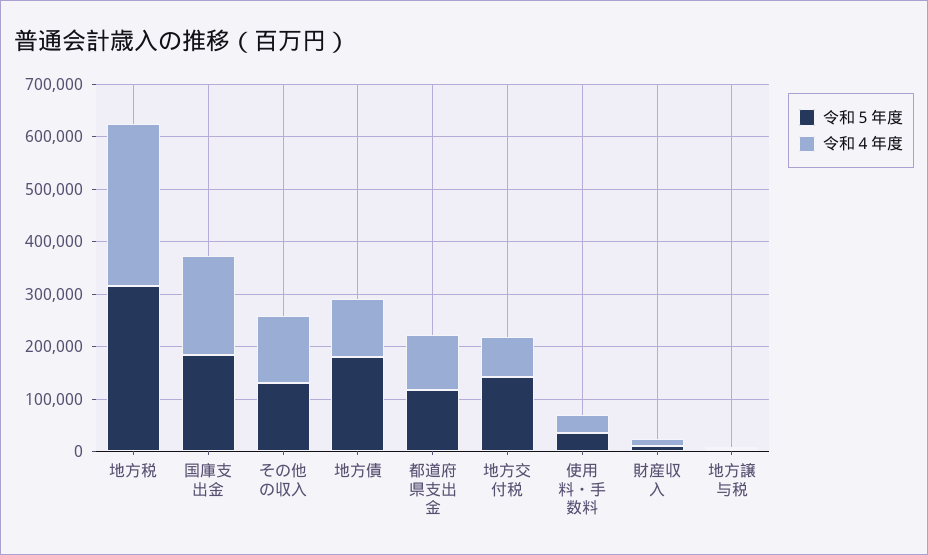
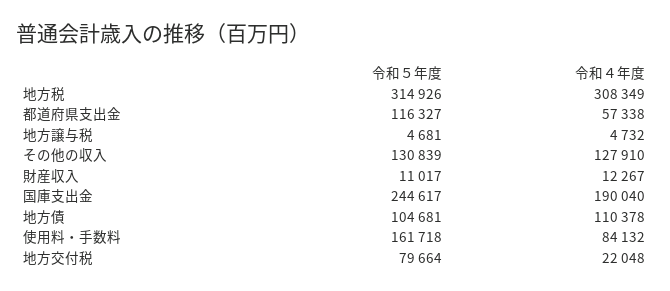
  {
    "令和５年度": {
      "地方税": 314926,
-     "国庫支出金": 180000,
+     "国庫支出金": 244617,
      "その他の収入": 130839,
-     "地方債": 180000,
+     "地方債": 104681,
      "都道府県支出金": 116327,
-     "地方交付税": 140000,
+     "地方交付税": 79664,
-     "使用料・手数料": 40000,
+     "使用料・手数料": 161718,
      "財産収入": 11017,
      "地方譲与税": 4681
    },
    "令和４年度": {
      "地方税": 308349,
      "国庫支出金": 190040,
      "その他の収入": 127910,
      "地方債": 110378,
-     "都道府県支出金": 100000,
+     "都道府県支出金": 57338,
-     "地方交付税": 80000,
+     "地方交付税": 22048,
-     "使用料・手数料": 40000,
+     "使用料・手数料": 84132,
      "財産収入": 12267,
      "地方譲与税": 4732
    }
  }

